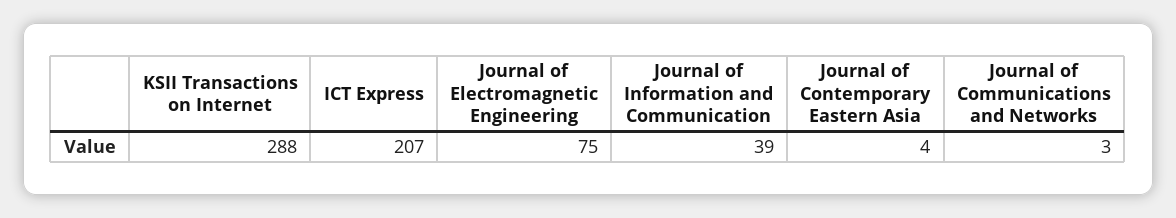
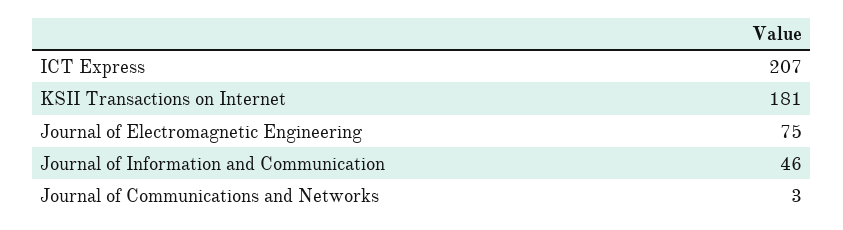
  {
-   "KSII Transactions on Internet": 288,
+   "KSII Transactions on Internet": 181,
    "ICT Express": 207,
    "Journal of Electromagnetic Engineering": 75,
-   "Journal of Information and Communication": 39,
+   "Journal of Information and Communication": 46,
-   "Journal of Contemporary Eastern Asia": 4,
    "Journal of Communications and Networks": 3
  }

